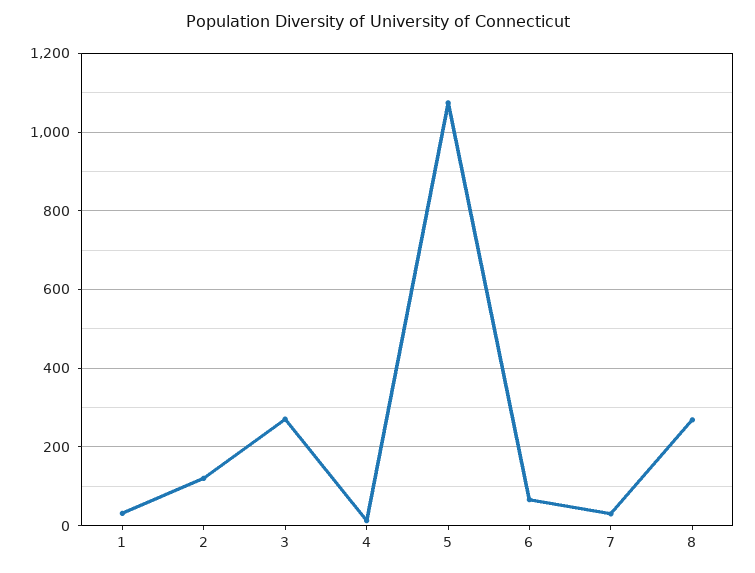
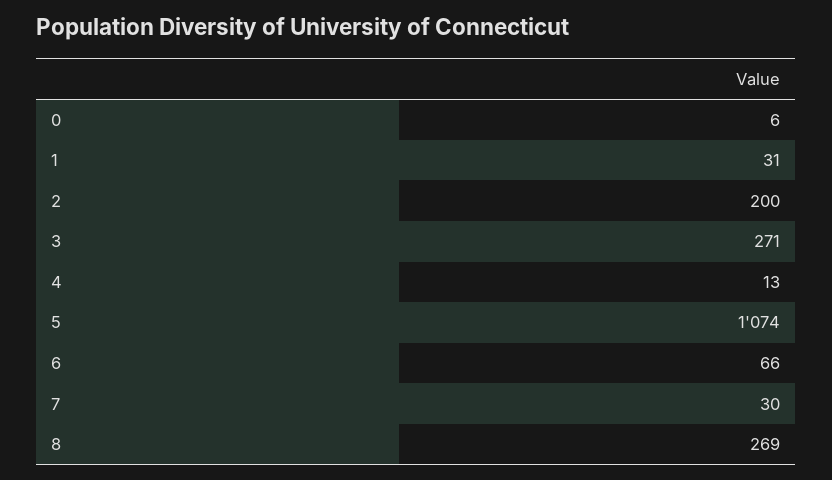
  {
    "1": 31,
-   "2": 120,
+   "2": 200,
    "3": 271,
    "4": 13,
    "5": 1074,
    "6": 66,
    "7": 30,
-   "8": 269
+   "8": 269,
+   "0": 6
  }

